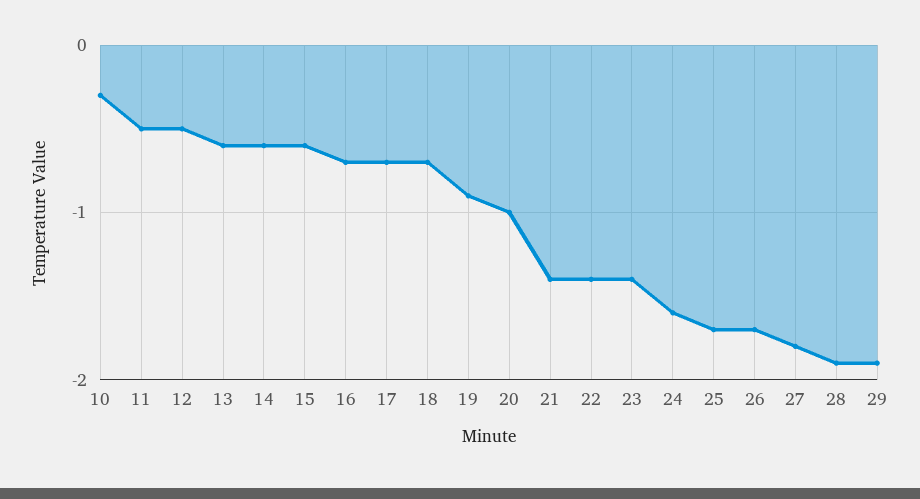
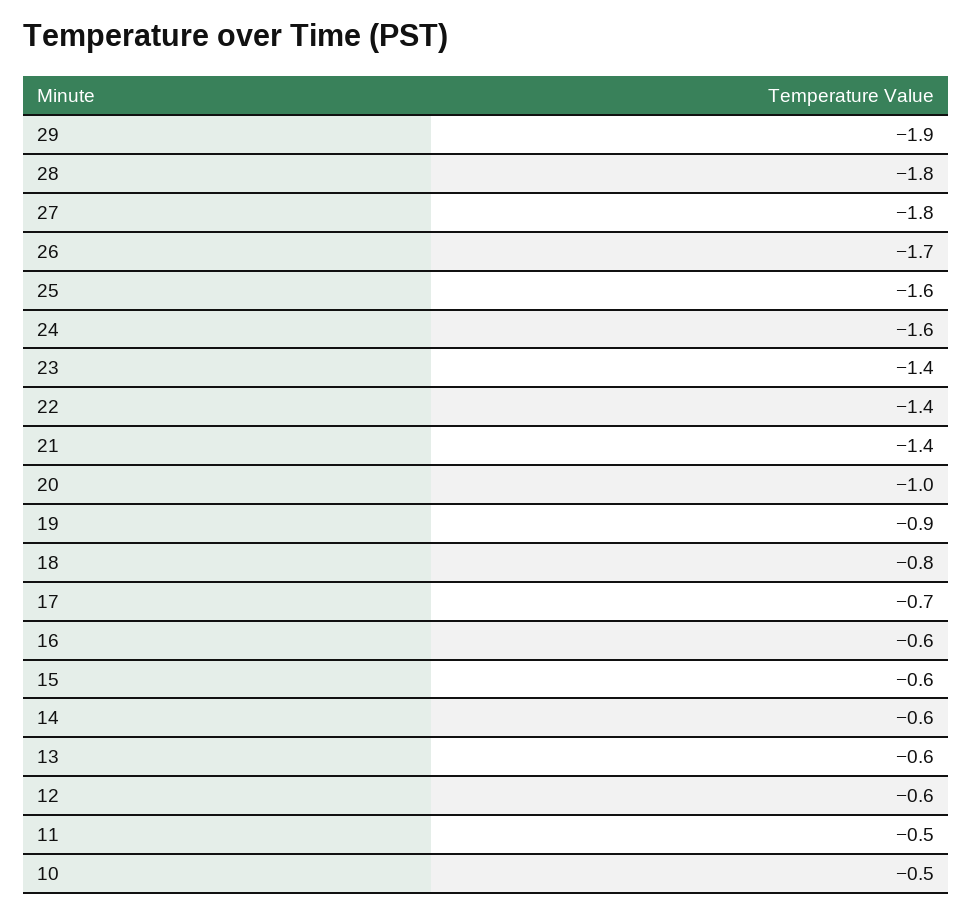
  {
-   "10": -0.3,
+   "10": -0.5,
    "11": -0.5,
-   "12": -0.5,
+   "12": -0.6,
    "13": -0.6,
    "14": -0.6,
    "15": -0.6,
-   "16": -0.7,
+   "16": -0.6,
    "17": -0.7,
-   "18": -0.7,
+   "18": -0.8,
    "19": -0.9,
    "20": -1,
    "21": -1.4,
    "22": -1.4,
    "23": -1.4,
    "24": -1.6,
-   "25": -1.7,
+   "25": -1.6,
    "26": -1.7,
    "27": -1.8,
-   "28": -1.9,
+   "28": -1.8,
    "29": -1.9
  }

